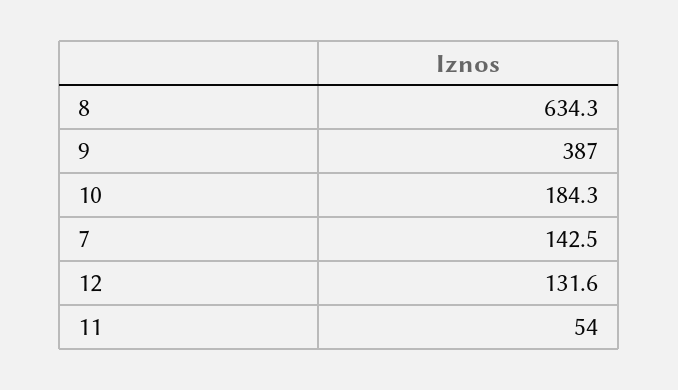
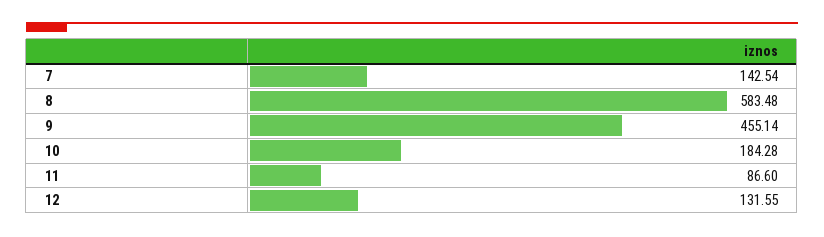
  {
-   "8": 634.3,
+   "8": 583.48,
-   "9": 387,
+   "9": 455.14,
    "10": 184.28,
    "7": 142.54,
    "12": 131.55,
-   "11": 54
+   "11": 86.6
  }

